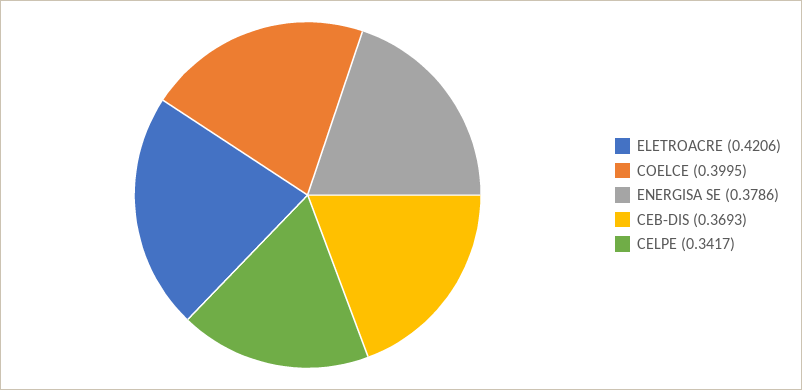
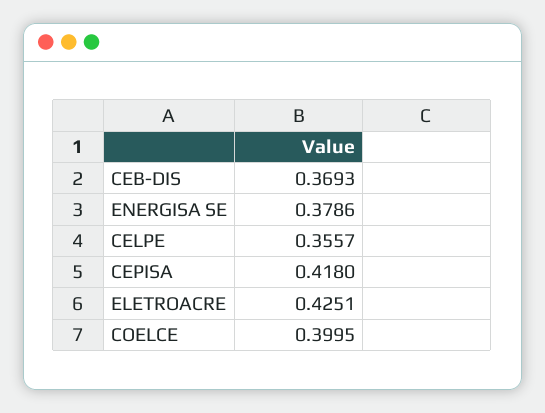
  {
-   "ELETROACRE": 0.4206,
+   "ELETROACRE": 0.4251,
    "COELCE": 0.3995,
    "ENERGISA SE": 0.3786,
    "CEB-DIS": 0.3693,
-   "CELPE": 0.3417
+   "CELPE": 0.3557,
+   "CEPISA": 0.418
  }

